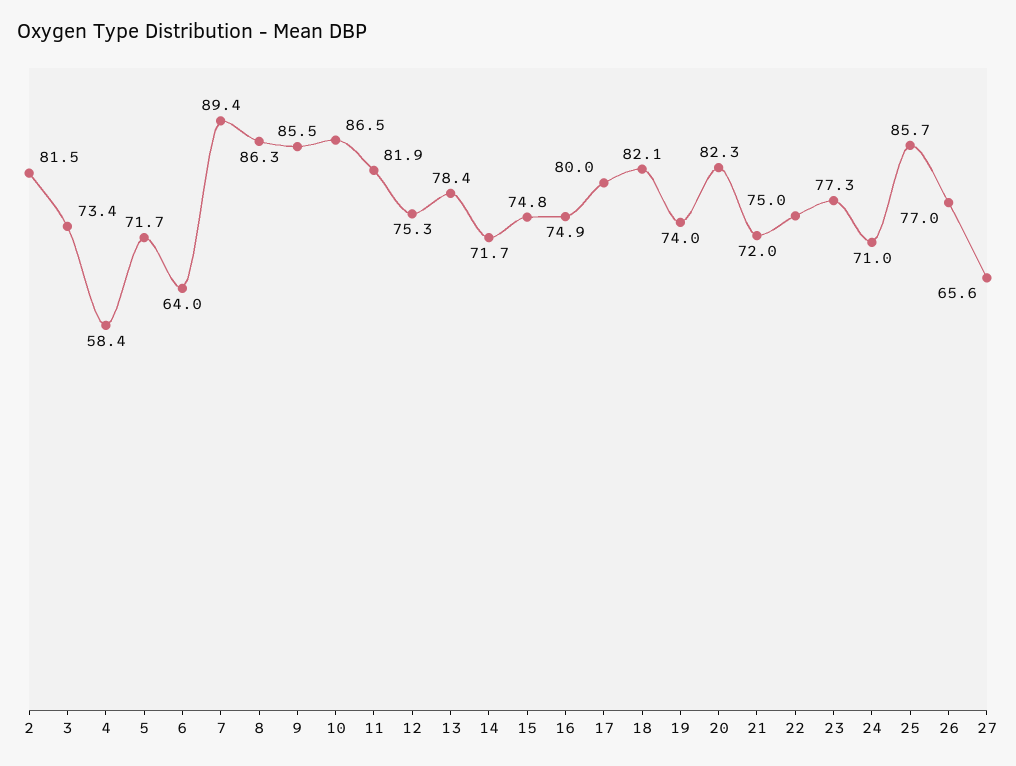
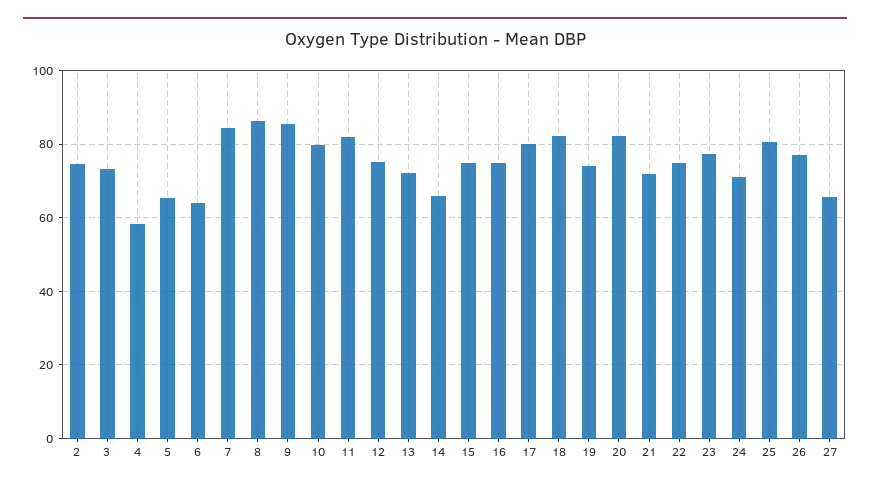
  {
-   "2": 81.5,
+   "2": 74,
    "3": 73.4,
    "4": 58.4,
-   "5": 71.7,
+   "5": 66,
    "6": 64,
-   "7": 89.4,
+   "7": 84,
    "8": 86.3,
    "9": 85.5,
-   "10": 86.5,
+   "10": 80,
    "11": 81.9,
    "12": 75.3,
-   "13": 78.4,
+   "13": 72,
-   "14": 71.7,
+   "14": 66,
    "15": 74.8,
    "16": 74.9,
    "17": 80,
    "18": 82.1,
    "19": 74,
    "20": 82.3,
    "21": 72,
    "22": 75,
    "23": 77.3,
    "24": 71,
-   "25": 85.7,
+   "25": 80,
    "26": 77,
    "27": 65.6
  }

